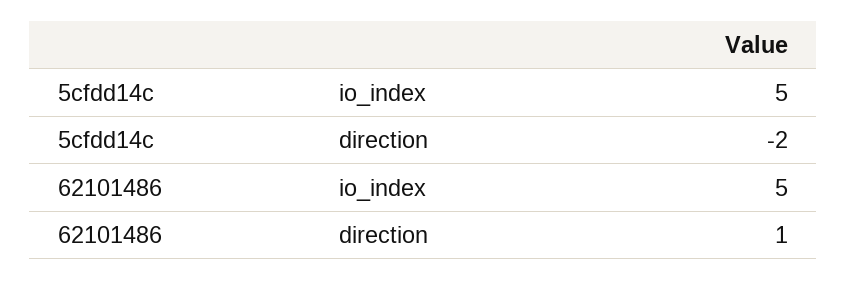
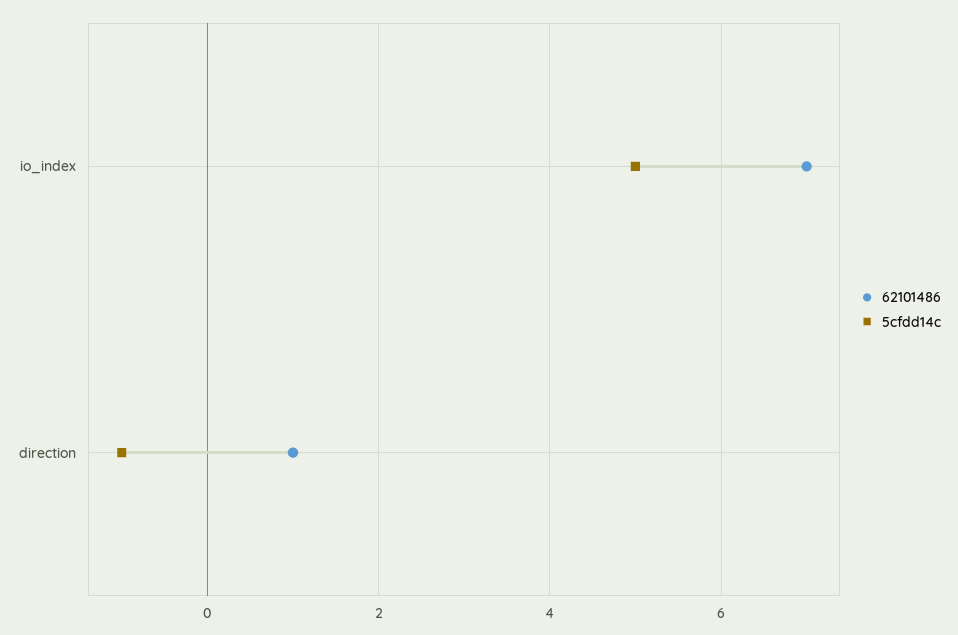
  {
    "5cfdd14c": {
      "io_index": 5,
-     "direction": -2
+     "direction": -1
    },
    "62101486": {
-     "io_index": 5,
+     "io_index": 7,
      "direction": 1
    }
  }

